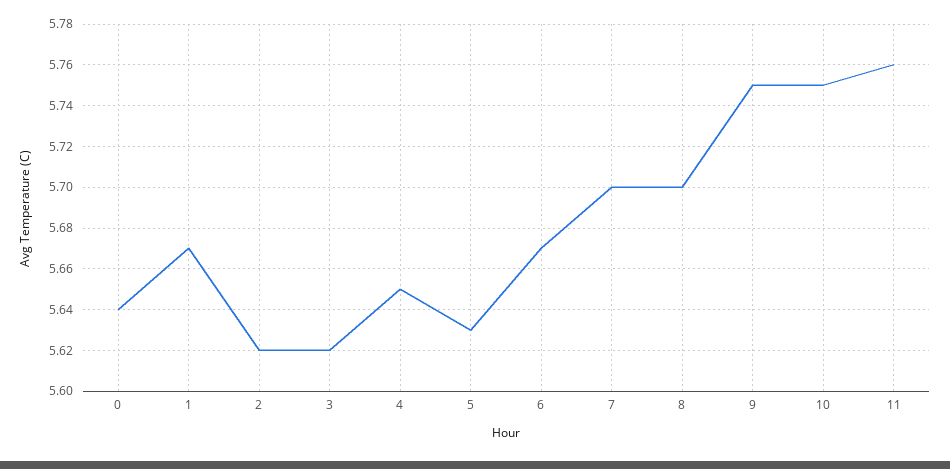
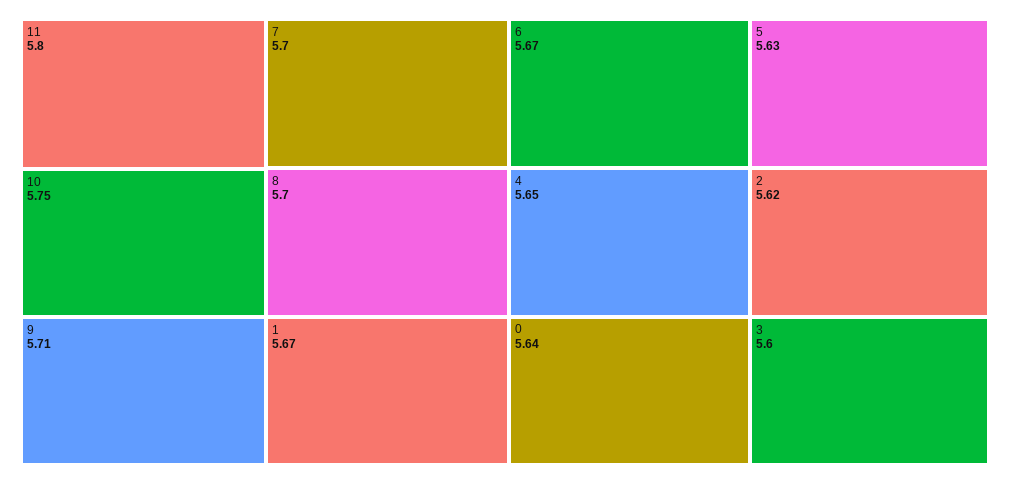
  {
    "0": 5.64,
    "1": 5.67,
    "2": 5.62,
-   "3": 5.62,
+   "3": 5.6,
    "4": 5.65,
    "5": 5.63,
    "6": 5.67,
    "7": 5.7,
    "8": 5.7,
-   "9": 5.75,
+   "9": 5.71,
    "10": 5.75,
-   "11": 5.76
+   "11": 5.8
  }

